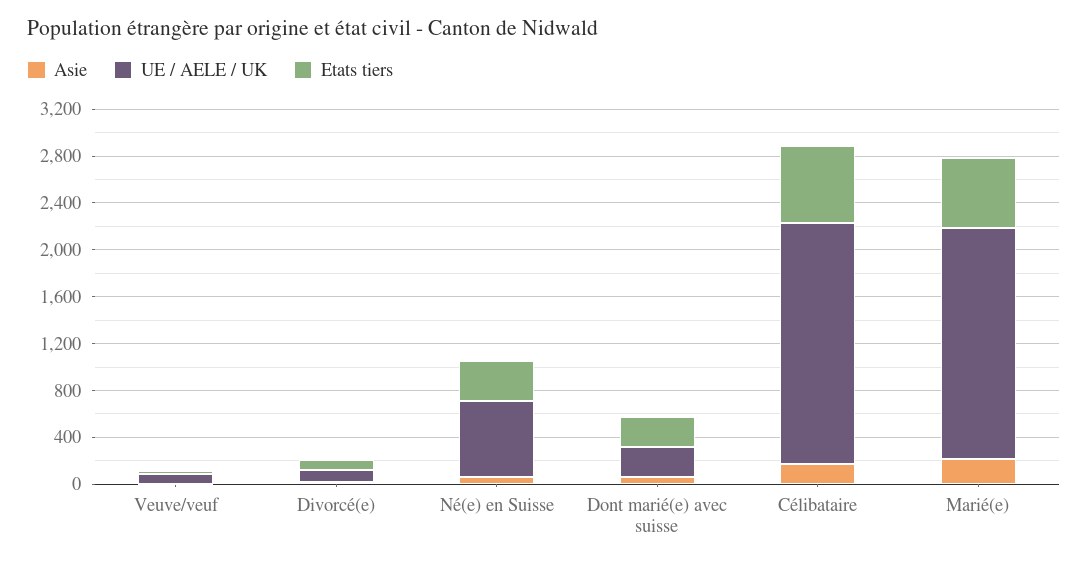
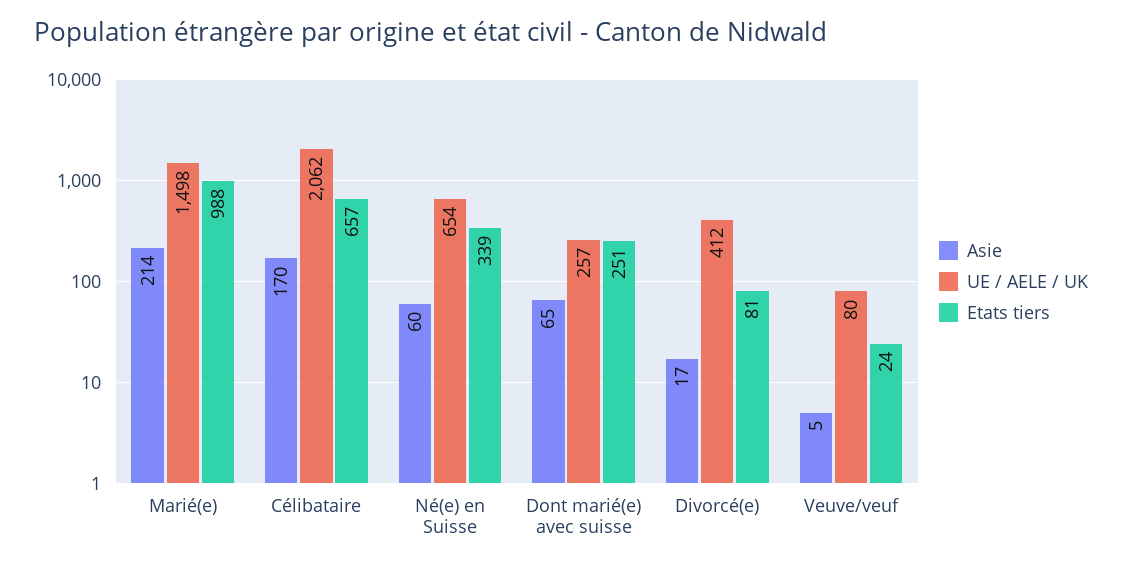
  {
    "Asie": {
      "Veuve/veuf": 5,
      "Divorcé(e)": 17,
      "Né(e) en Suisse": 60,
      "Dont marié(e) avec suisse": 65,
      "Célibataire": 170,
      "Marié(e)": 214
    },
    "UE / AELE / UK": {
      "Veuve/veuf": 80,
-     "Divorcé(e)": 100,
+     "Divorcé(e)": 412,
      "Né(e) en Suisse": 654,
      "Dont marié(e) avec suisse": 257,
      "Célibataire": 2062,
-     "Marié(e)": 2000
+     "Marié(e)": 1498
    },
    "Etats tiers": {
      "Veuve/veuf": 24,
      "Divorcé(e)": 81,
      "Né(e) en Suisse": 339,
      "Dont marié(e) avec suisse": 251,
      "Célibataire": 657,
-     "Marié(e)": 600
+     "Marié(e)": 988
    }
  }

